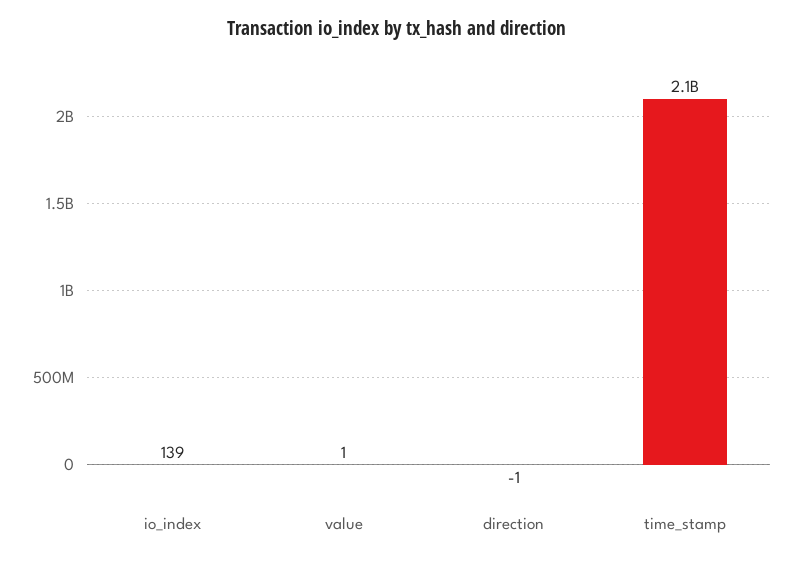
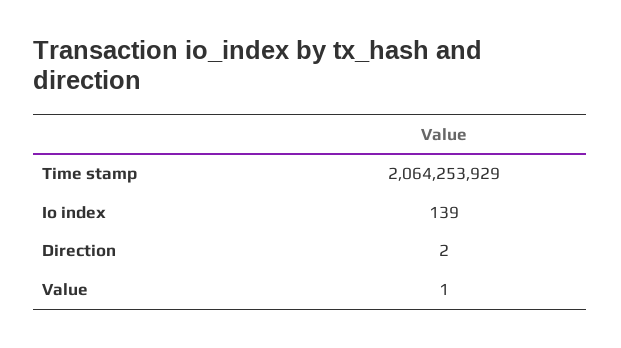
  {
    "io_index": 139,
    "value": 1,
-   "direction": -1,
+   "direction": 2,
    "time_stamp": 2064253929
  }

